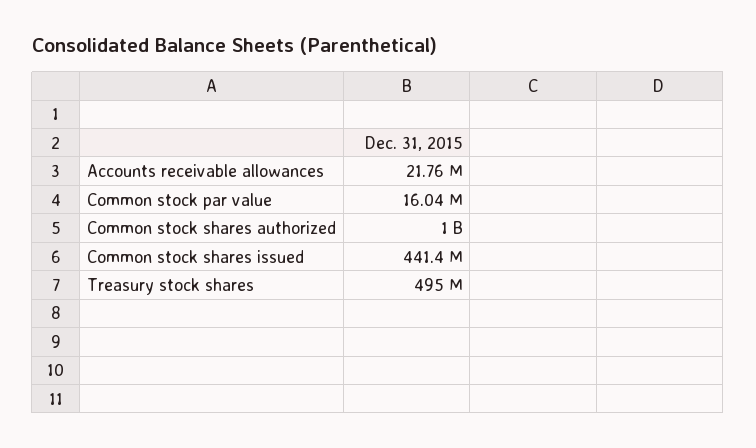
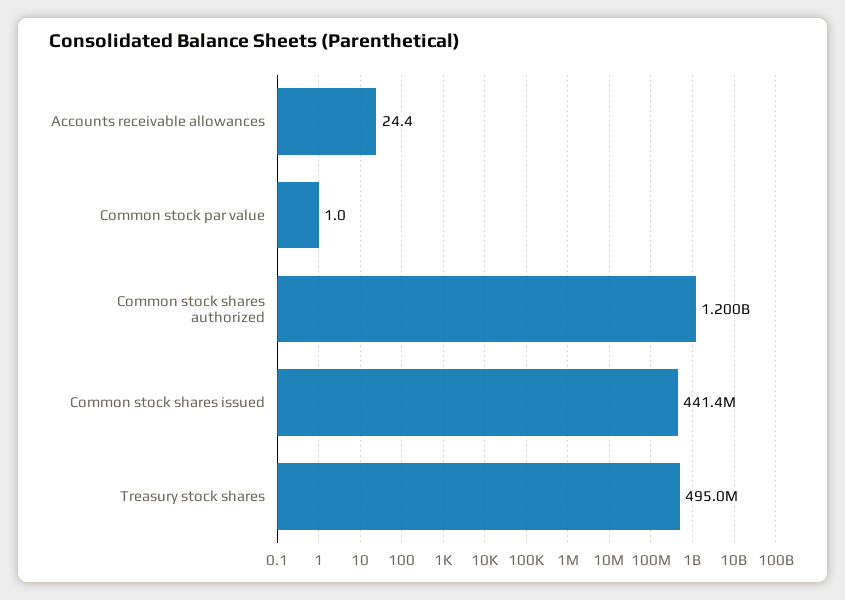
  {
-   "Accounts receivable allowances": 21760000,
+   "Accounts receivable allowances": 24.4,
-   "Common stock par value": 16040000,
+   "Common stock par value": 1,
-   "Common stock shares authorized": 1000000000,
+   "Common stock shares authorized": 1200000000,
    "Common stock shares issued": 441400000,
    "Treasury stock shares": 495000000
  }

